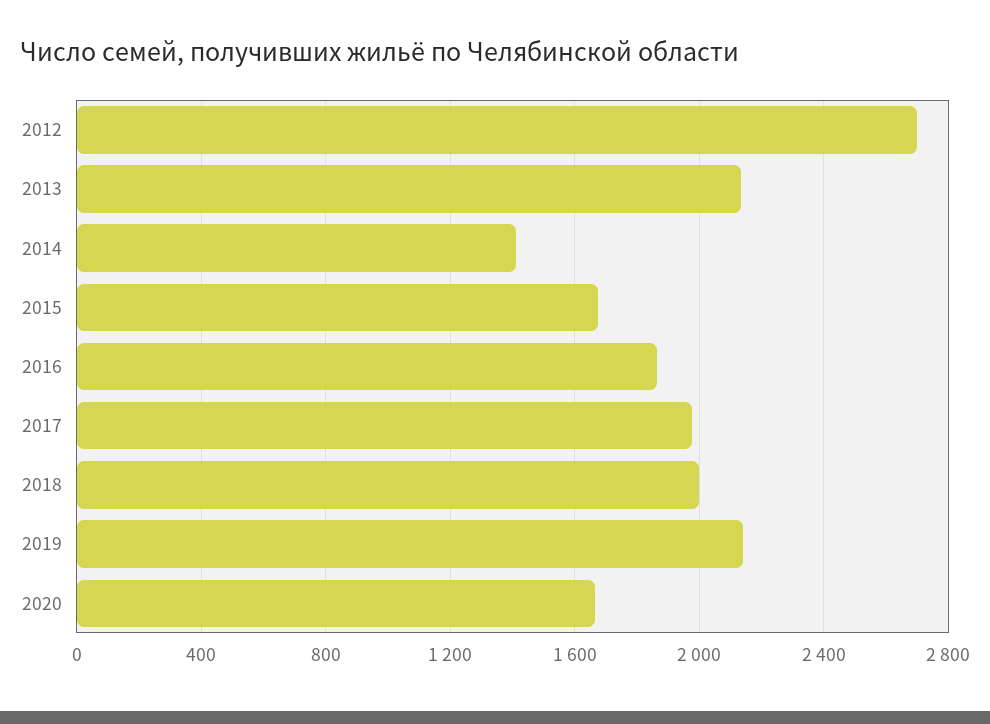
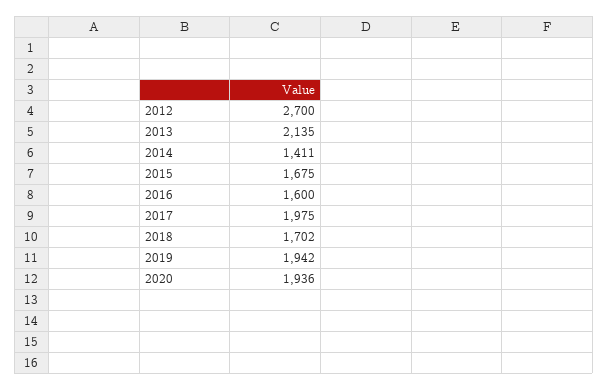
  {
    "2012": 2700,
    "2013": 2135,
    "2014": 1411,
    "2015": 1675,
-   "2016": 1850,
+   "2016": 1600,
    "2017": 1975,
-   "2018": 2000,
+   "2018": 1702,
-   "2019": 2150,
+   "2019": 1942,
-   "2020": 1650
+   "2020": 1936
  }

